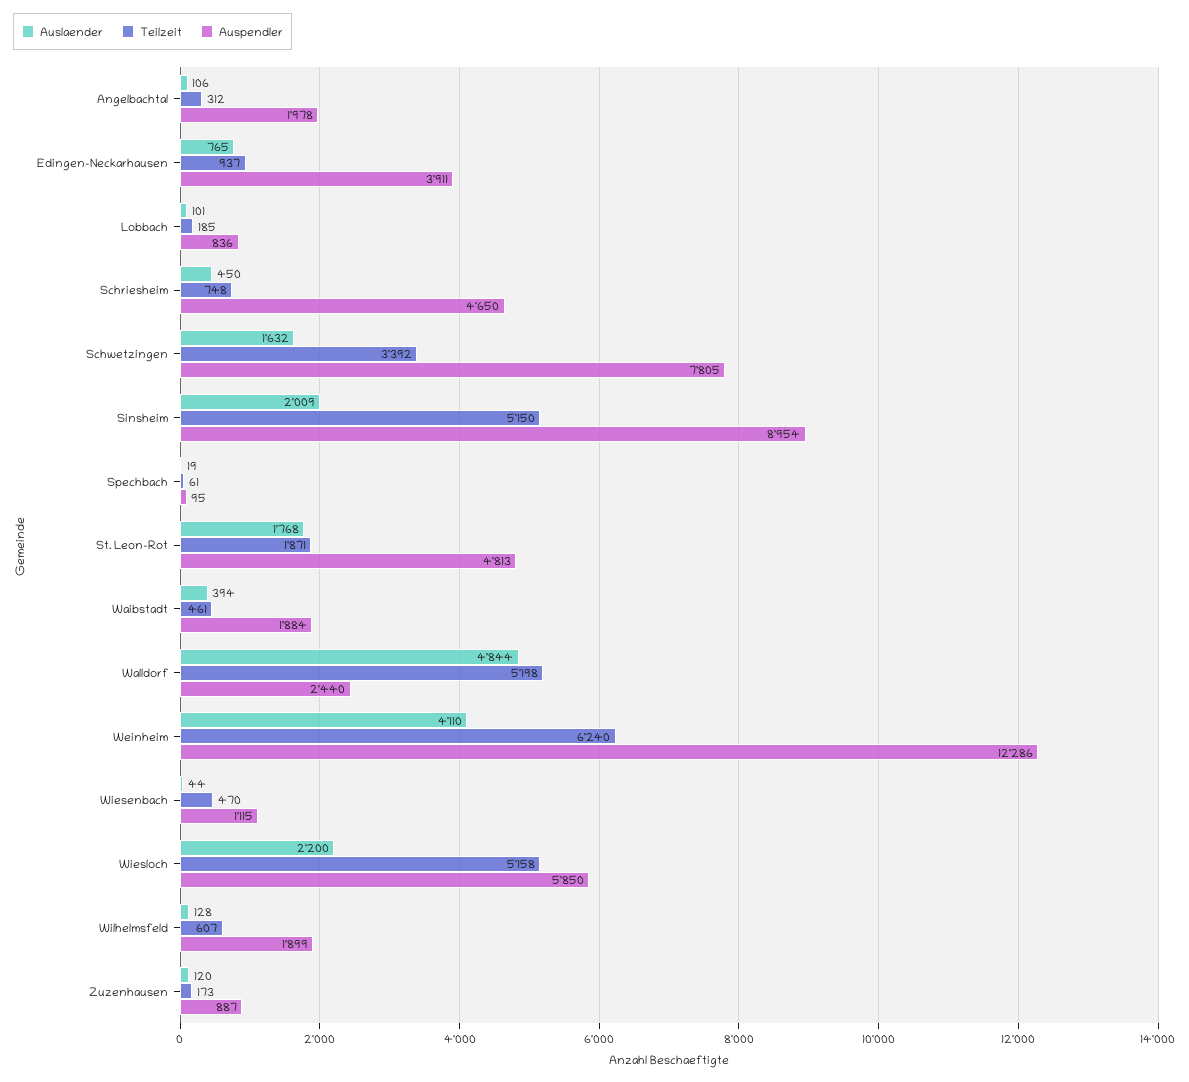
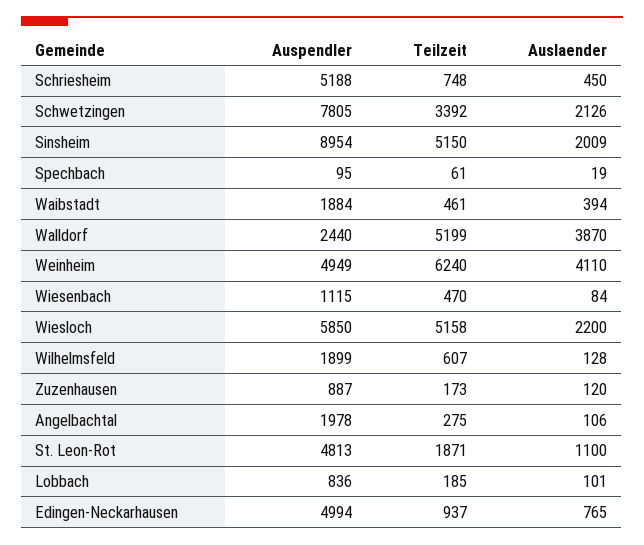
  {
    "Auslaender": {
      "Angelbachtal": 106,
      "Edingen-Neckarhausen": 765,
      "Lobbach": 101,
      "Schriesheim": 450,
-     "Schwetzingen": 1632,
+     "Schwetzingen": 2126,
      "Sinsheim": 2009,
      "Spechbach": 19,
-     "St. Leon-Rot": 1768,
+     "St. Leon-Rot": 1100,
      "Waibstadt": 394,
-     "Walldorf": 4844,
+     "Walldorf": 3870,
      "Weinheim": 4110,
-     "Wiesenbach": 44,
+     "Wiesenbach": 84,
      "Wiesloch": 2200,
      "Wilhelmsfeld": 128,
      "Zuzenhausen": 120
    },
    "Teilzeit": {
-     "Angelbachtal": 312,
+     "Angelbachtal": 275,
      "Edingen-Neckarhausen": 937,
      "Lobbach": 185,
      "Schriesheim": 748,
      "Schwetzingen": 3392,
      "Sinsheim": 5150,
      "Spechbach": 61,
      "St. Leon-Rot": 1871,
      "Waibstadt": 461,
-     "Walldorf": 5198,
+     "Walldorf": 5199,
      "Weinheim": 6240,
      "Wiesenbach": 470,
      "Wiesloch": 5158,
      "Wilhelmsfeld": 607,
      "Zuzenhausen": 173
    },
    "Auspendler": {
      "Angelbachtal": 1978,
-     "Edingen-Neckarhausen": 3911,
+     "Edingen-Neckarhausen": 4994,
      "Lobbach": 836,
-     "Schriesheim": 4650,
+     "Schriesheim": 5188,
      "Schwetzingen": 7805,
      "Sinsheim": 8954,
      "Spechbach": 95,
      "St. Leon-Rot": 4813,
      "Waibstadt": 1884,
      "Walldorf": 2440,
-     "Weinheim": 12286,
+     "Weinheim": 4949,
      "Wiesenbach": 1115,
      "Wiesloch": 5850,
      "Wilhelmsfeld": 1899,
      "Zuzenhausen": 887
    }
  }

